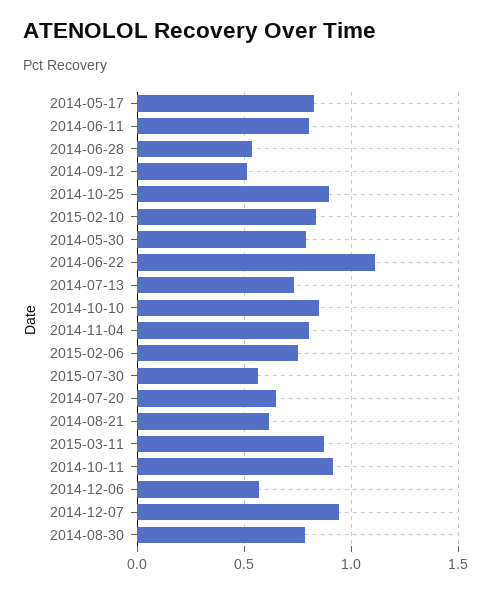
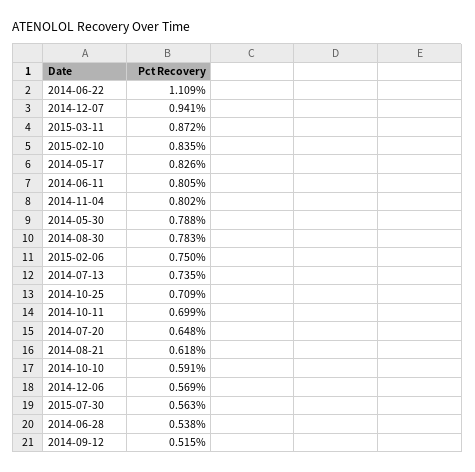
  {
    "2014-05-17": 0.826,
    "2014-06-11": 0.805,
    "2014-06-28": 0.538,
    "2014-09-12": 0.515,
-   "2014-10-25": 0.9,
+   "2014-10-25": 0.709,
    "2015-02-10": 0.835,
    "2014-05-30": 0.788,
    "2014-06-22": 1.109,
    "2014-07-13": 0.735,
-   "2014-10-10": 0.85,
+   "2014-10-10": 0.591,
    "2014-11-04": 0.802,
    "2015-02-06": 0.75,
    "2015-07-30": 0.563,
    "2014-07-20": 0.648,
    "2014-08-21": 0.618,
    "2015-03-11": 0.872,
-   "2014-10-11": 0.9,
+   "2014-10-11": 0.699,
    "2014-12-06": 0.569,
    "2014-12-07": 0.941,
    "2014-08-30": 0.783
  }

